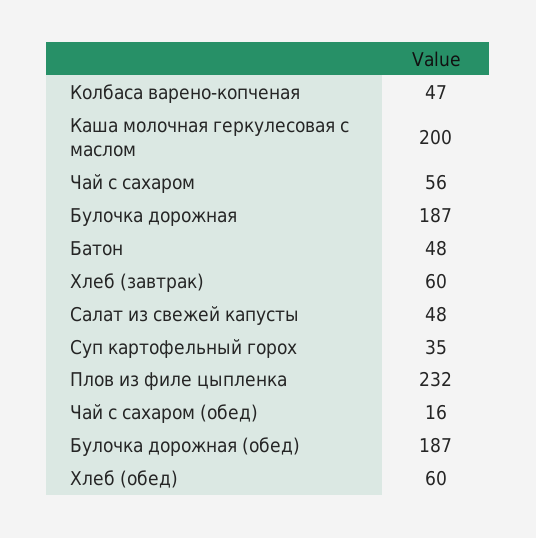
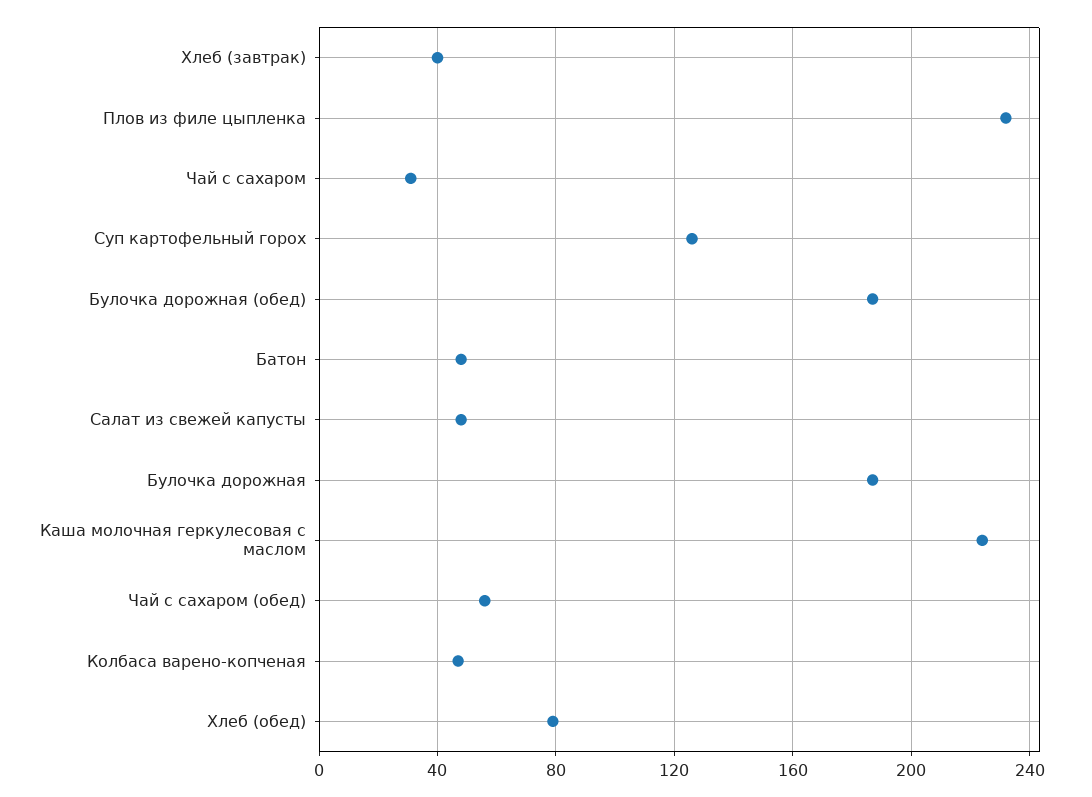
  {
    "Колбаса варено-копченая": 47,
-   "Каша молочная геркулесовая с маслом": 200,
+   "Каша молочная геркулесовая с маслом": 225,
-   "Чай с сахаром": 56,
+   "Чай с сахаром": 30,
    "Булочка дорожная": 187,
    "Батон": 48,
-   "Хлеб (завтрак)": 60,
+   "Хлеб (завтрак)": 40,
    "Салат из свежей капусты": 48,
-   "Суп картофельный горох": 35,
+   "Суп картофельный горох": 125,
    "Плов из филе цыпленка": 232,
-   "Чай с сахаром (обед)": 16,
+   "Чай с сахаром (обед)": 55,
    "Булочка дорожная (обед)": 187,
-   "Хлеб (обед)": 60
+   "Хлеб (обед)": 80
  }

